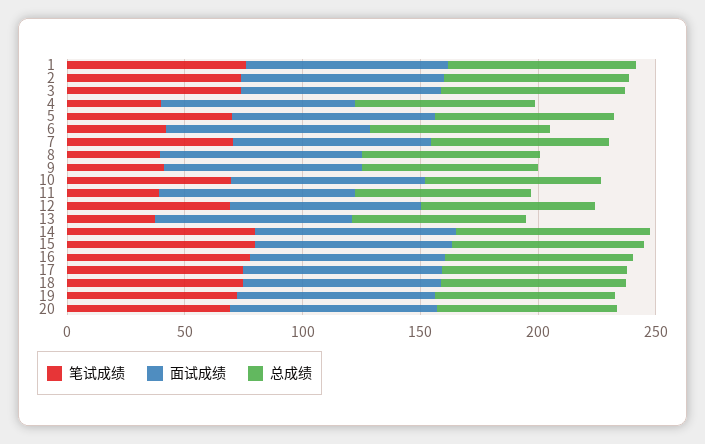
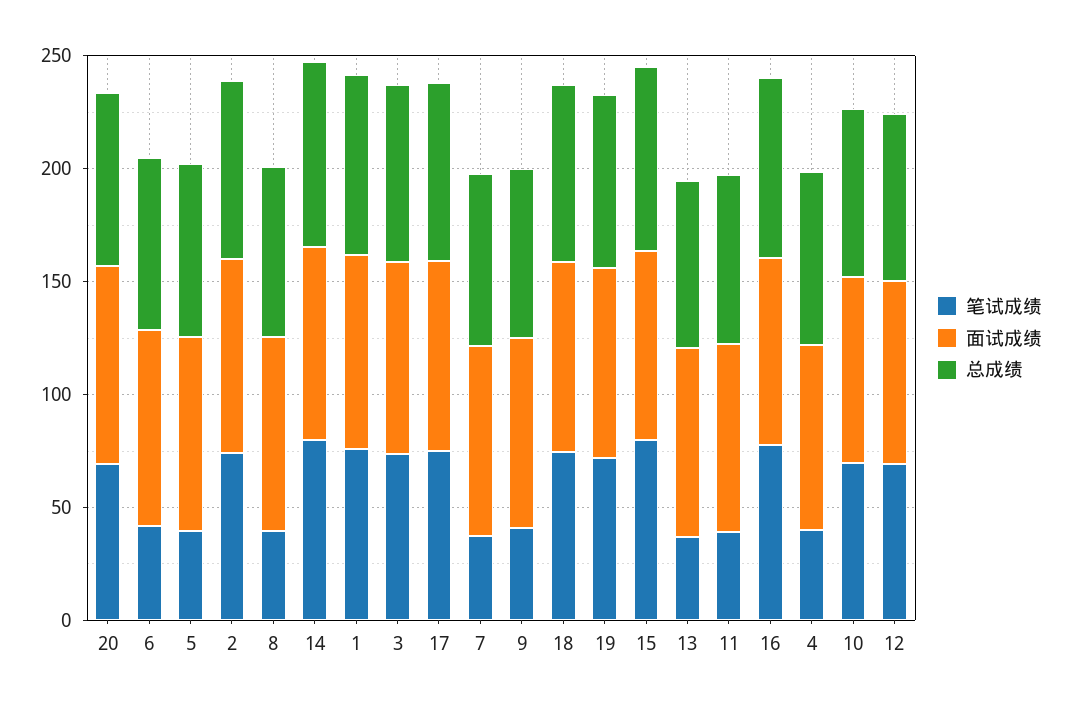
  {
    "笔试成绩": {
      "1": 80,
      "2": 70,
      "3": 70,
      "4": 40,
-     "5": 70,
+     "5": 40,
      "6": 40,
-     "7": 70,
+     "7": 40,
      "8": 40,
      "9": 40,
      "10": 70,
      "11": 40,
      "12": 70,
      "13": 40,
      "14": 80,
      "15": 80,
      "16": 80,
      "17": 70,
      "18": 70,
      "19": 70,
      "20": 70
    },
    "面试成绩": {
      "1": 90,
      "2": 90,
      "3": 90,
      "4": 80,
      "5": 90,
      "6": 90,
      "7": 80,
      "8": 90,
      "9": 80,
      "10": 80,
      "11": 80,
      "12": 80,
      "13": 80,
      "14": 90,
      "15": 80,
      "16": 80,
      "17": 80,
      "18": 80,
      "19": 80,
      "20": 90
    },
    "总成绩": {
      "1": 80,
      "2": 80,
      "3": 80,
      "4": 80,
      "5": 80,
      "6": 80,
      "7": 80,
      "8": 80,
      "9": 70,
      "10": 70,
      "11": 70,
      "12": 70,
      "13": 70,
      "14": 80,
      "15": 80,
      "16": 80,
      "17": 80,
      "18": 80,
      "19": 80,
      "20": 80
    }
  }

